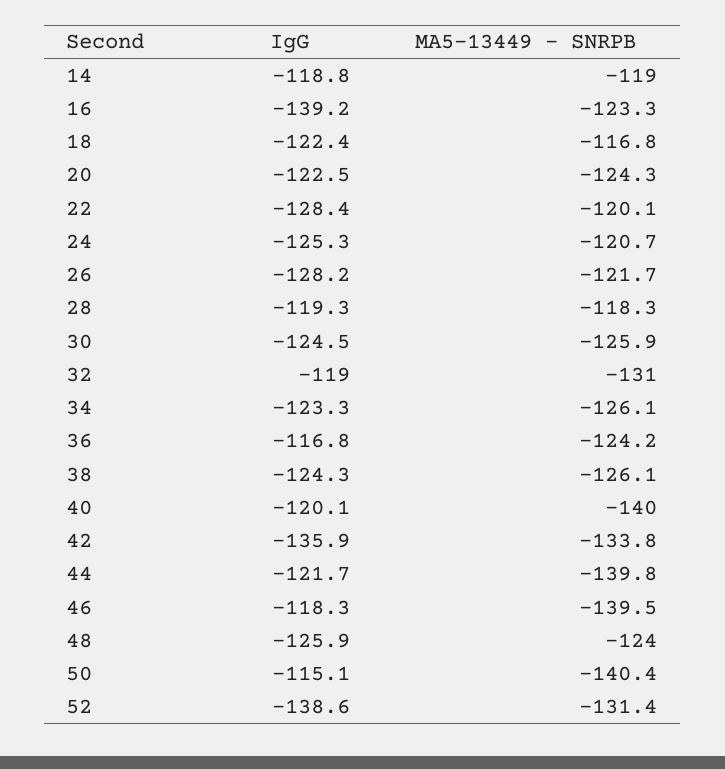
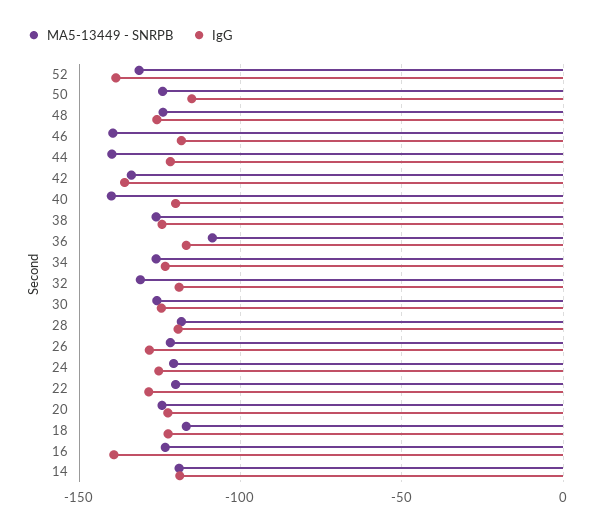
  {
    "IgG": {
      "14": -118.8,
      "16": -139.2,
      "18": -122.4,
      "20": -122.5,
      "22": -128.4,
      "24": -125.3,
      "26": -128.2,
      "28": -119.3,
      "30": -124.5,
      "32": -119,
      "34": -123.3,
      "36": -116.8,
      "38": -124.3,
      "40": -120.1,
      "42": -135.9,
      "44": -121.7,
      "46": -118.3,
      "48": -125.9,
      "50": -115.1,
      "52": -138.6
    },
    "MA5-13449 - SNRPB": {
      "14": -119,
      "16": -123.3,
      "18": -116.8,
      "20": -124.3,
      "22": -120.1,
      "24": -120.7,
      "26": -121.7,
      "28": -118.3,
      "30": -125.9,
      "32": -131,
      "34": -126.1,
-     "36": -124.2,
+     "36": -110,
      "38": -126.1,
      "40": -140,
      "42": -133.8,
      "44": -139.8,
      "46": -139.5,
      "48": -124,
-     "50": -140.4,
+     "50": -125,
      "52": -131.4
    }
  }

